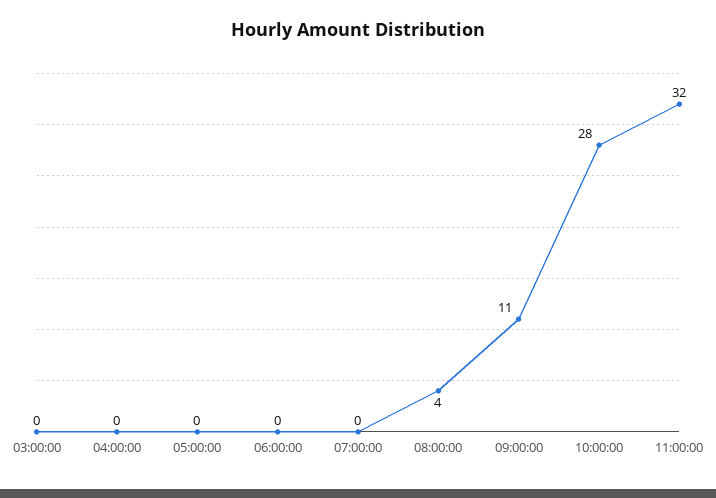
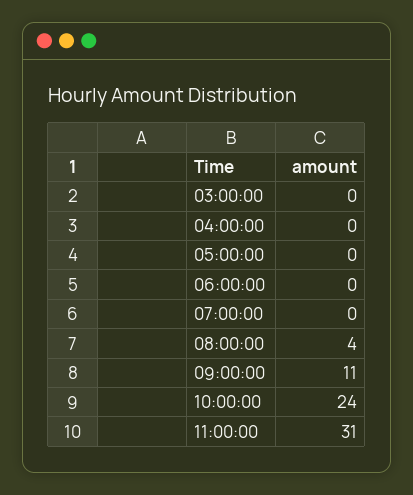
  {
    "03:00:00": 0,
    "04:00:00": 0,
    "05:00:00": 0,
    "06:00:00": 0,
    "07:00:00": 0,
    "08:00:00": 4,
    "09:00:00": 11,
-   "10:00:00": 28,
+   "10:00:00": 24,
-   "11:00:00": 32
+   "11:00:00": 31
  }

